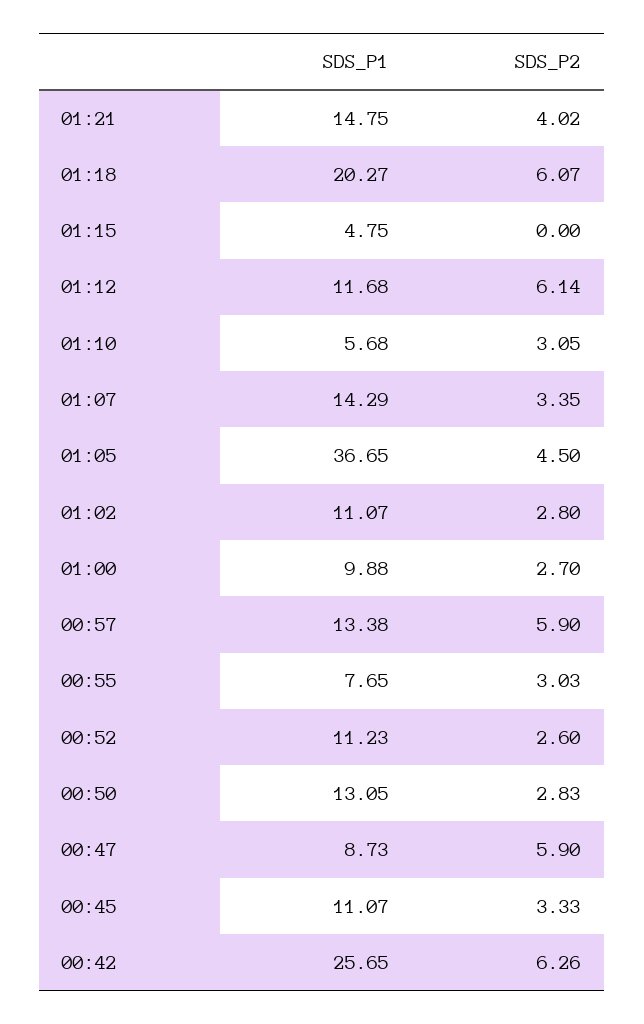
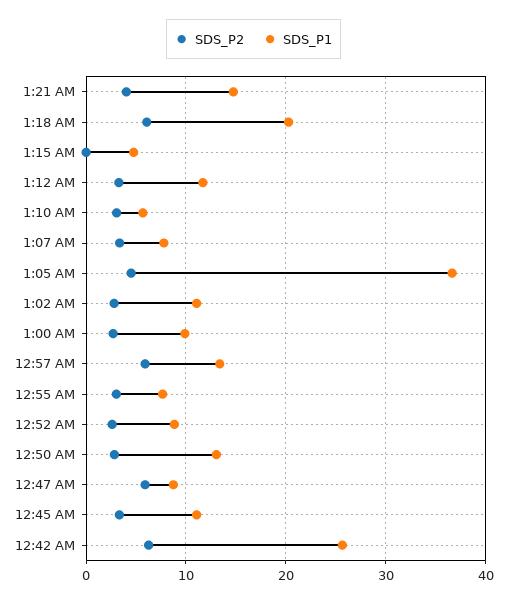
  {
    "SDS_P1": {
      "01:21": 14.75,
      "01:18": 20.27,
      "01:15": 4.75,
      "01:12": 11.68,
      "01:10": 5.68,
-     "01:07": 14.29,
+     "01:07": 8,
      "01:05": 36.65,
      "01:02": 11.07,
      "01:00": 9.88,
      "00:57": 13.38,
      "00:55": 7.65,
-     "00:52": 11.23,
+     "00:52": 9,
      "00:50": 13.05,
      "00:47": 8.73,
      "00:45": 11.07,
      "00:42": 25.65
    },
    "SDS_P2": {
      "01:21": 4.02,
      "01:18": 6.07,
      "01:15": 0,
-     "01:12": 6.14,
+     "01:12": 3,
      "01:10": 3.05,
      "01:07": 3.35,
      "01:05": 4.5,
      "01:02": 2.8,
      "01:00": 2.7,
      "00:57": 5.9,
      "00:55": 3.03,
      "00:52": 2.6,
      "00:50": 2.83,
      "00:47": 5.9,
      "00:45": 3.33,
      "00:42": 6.26
    }
  }

